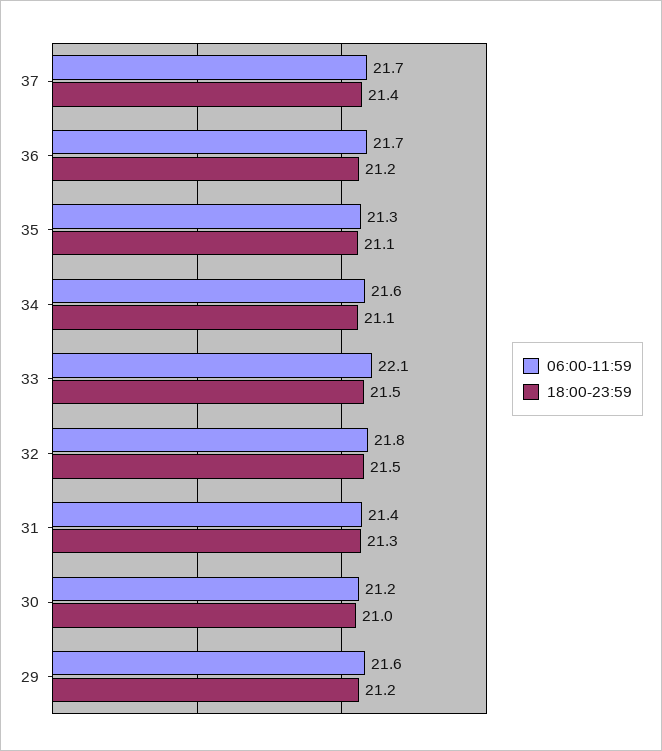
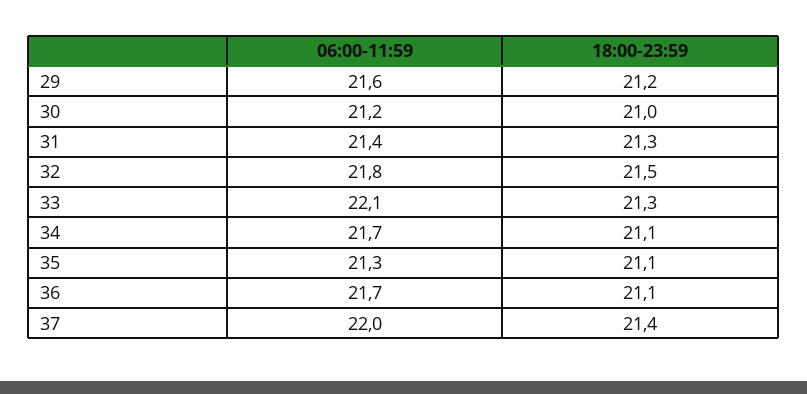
  {
    "06:00-11:59": {
-     "37": 21.7,
+     "37": 22,
      "36": 21.7,
      "35": 21.3,
-     "34": 21.6,
+     "34": 21.7,
      "33": 22.1,
      "32": 21.8,
      "31": 21.4,
      "30": 21.2,
      "29": 21.6
    },
    "18:00-23:59": {
      "37": 21.4,
-     "36": 21.2,
+     "36": 21.1,
      "35": 21.1,
      "34": 21.1,
-     "33": 21.5,
+     "33": 21.3,
      "32": 21.5,
      "31": 21.3,
      "30": 21,
      "29": 21.2
    }
  }

